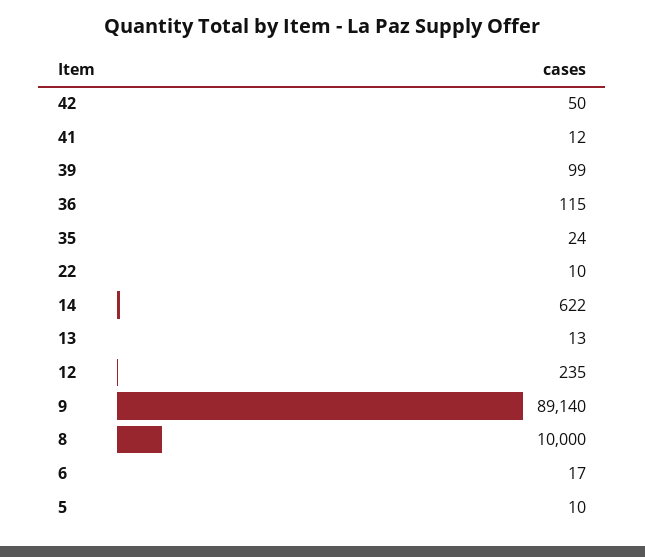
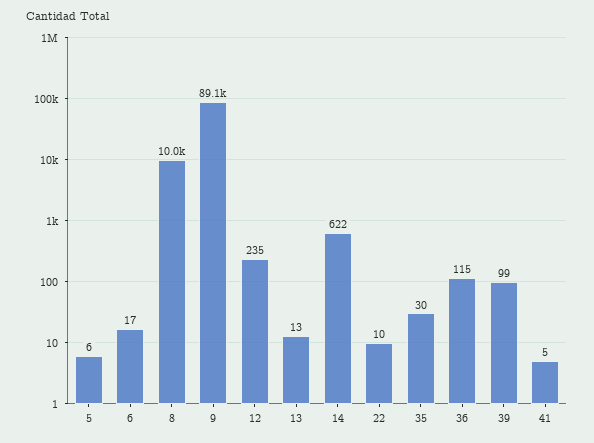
  {
-   "42": 50,
-   "41": 12,
+   "41": 5,
    "39": 99,
    "36": 115,
-   "35": 24,
+   "35": 30,
    "22": 10,
    "14": 622,
    "13": 13,
    "12": 235,
-   "9": 89140,
+   "9": 89100,
    "8": 10000,
    "6": 17,
-   "5": 10
+   "5": 6
  }

